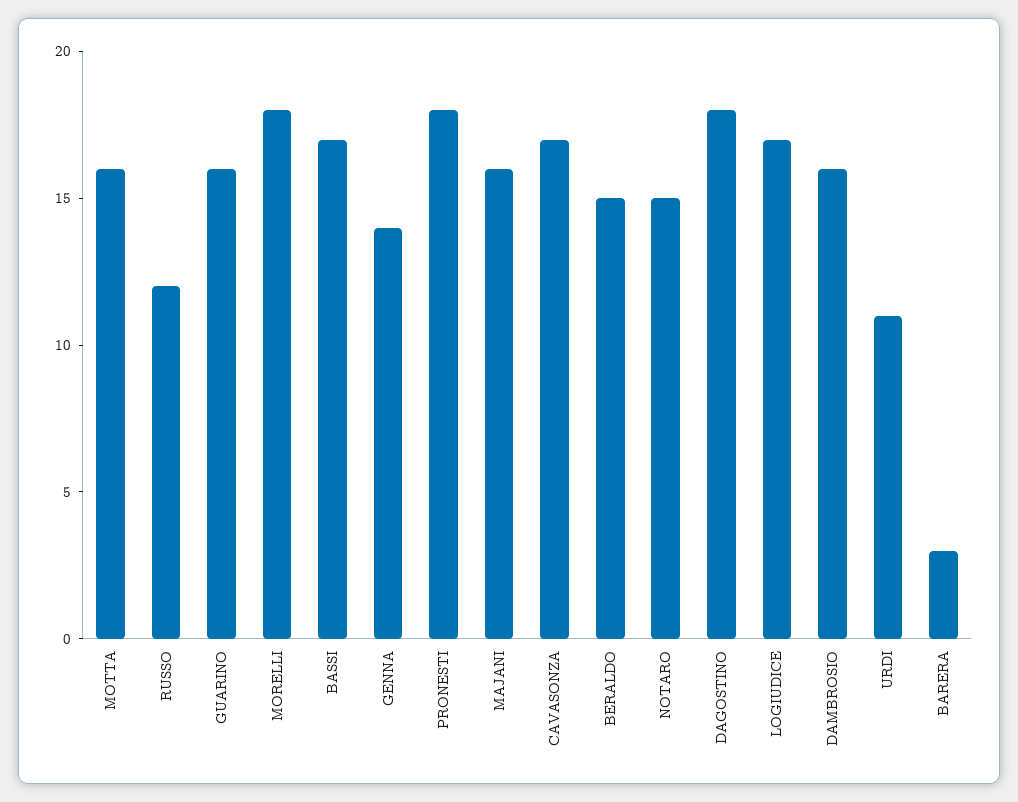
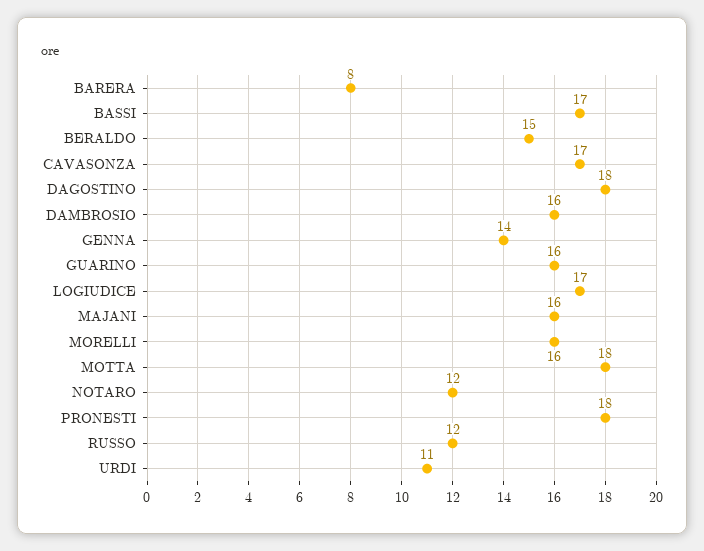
  {
-   "MOTTA": 16,
+   "MOTTA": 18,
    "RUSSO": 12,
    "GUARINO": 16,
-   "MORELLI": 18,
+   "MORELLI": 16,
    "BASSI": 17,
    "GENNA": 14,
    "PRONESTI": 18,
    "MAJANI": 16,
    "CAVASONZA": 17,
    "BERALDO": 15,
-   "NOTARO": 15,
+   "NOTARO": 12,
    "DAGOSTINO": 18,
    "LOGIUDICE": 17,
    "DAMBROSIO": 16,
    "URDI": 11,
-   "BARERA": 3
+   "BARERA": 8
  }

